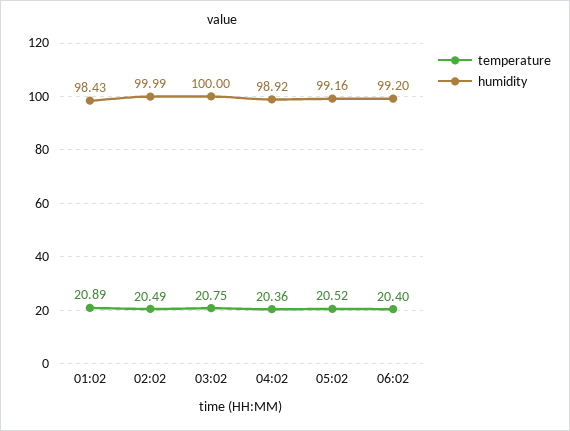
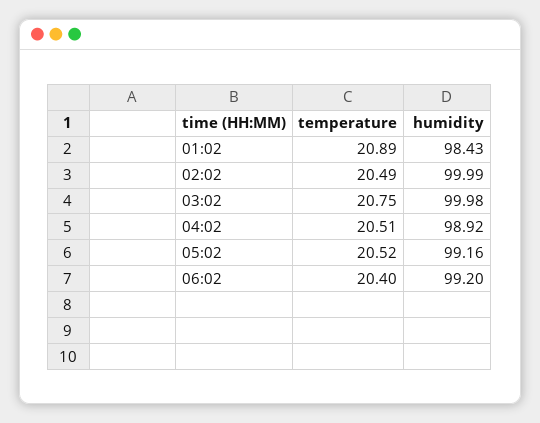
  {
    "temperature": {
      "01:02": 20.89,
      "02:02": 20.49,
      "03:02": 20.75,
-     "04:02": 20.36,
+     "04:02": 20.51,
      "05:02": 20.52,
      "06:02": 20.4
    },
    "humidity": {
      "01:02": 98.43,
      "02:02": 99.99,
-     "03:02": 100,
+     "03:02": 99.98,
      "04:02": 98.92,
      "05:02": 99.16,
      "06:02": 99.2
    }
  }

